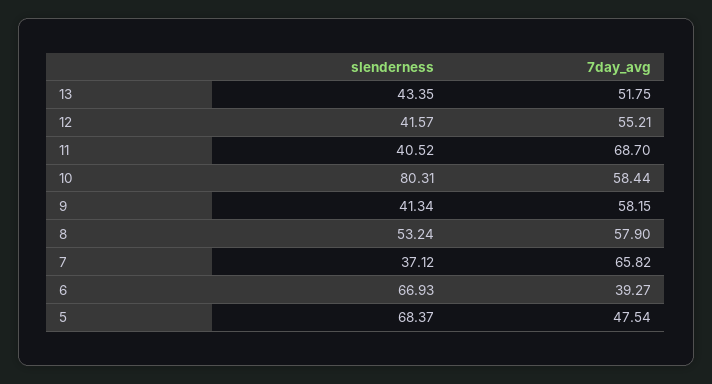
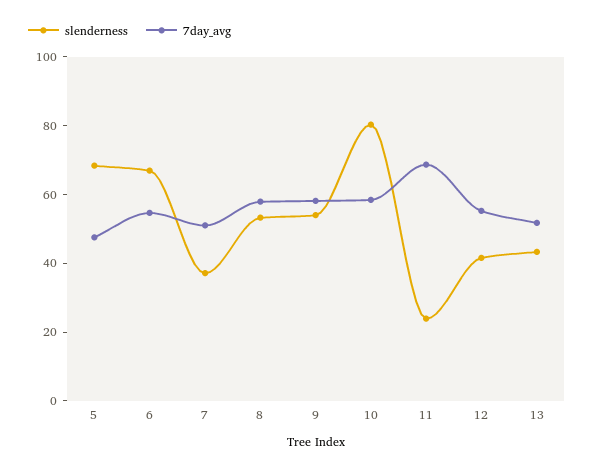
  {
    "slenderness": {
      "13": 43.35,
      "12": 41.57,
-     "11": 40.52,
+     "11": 25,
      "10": 80.31,
-     "9": 41.34,
+     "9": 55,
      "8": 53.24,
      "7": 37.12,
      "6": 66.93,
      "5": 68.37
    },
    "7day_avg": {
      "13": 51.75,
      "12": 55.21,
      "11": 68.7,
      "10": 58.44,
      "9": 58.15,
      "8": 57.9,
-     "7": 65.82,
+     "7": 50,
-     "6": 39.27,
+     "6": 55,
      "5": 47.54
    }
  }

